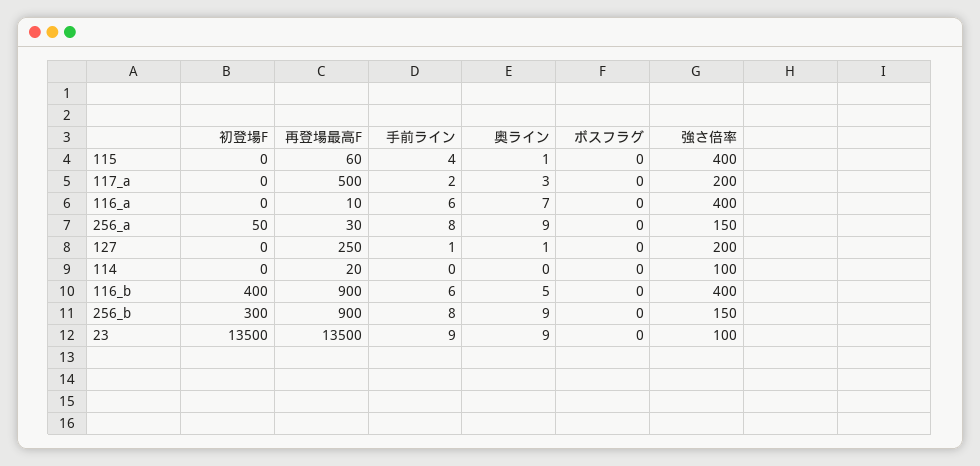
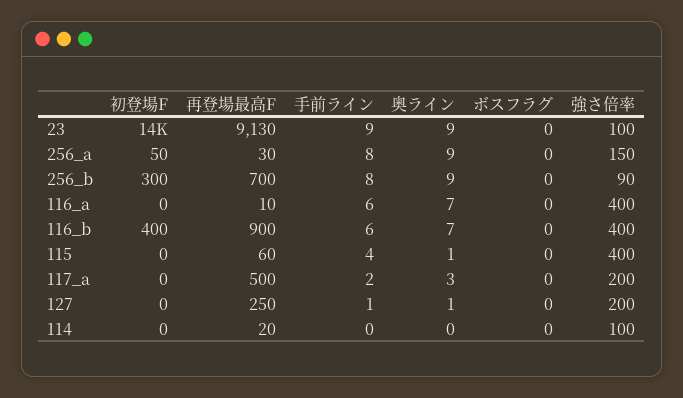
  {
    "初登場F": {
      "115": 0,
      "117_a": 0,
      "116_a": 0,
      "256_a": 50,
      "127": 0,
      "114": 0,
      "116_b": 400,
      "256_b": 300,
      "23": 13500
    },
    "再登場最高F": {
      "115": 60,
      "117_a": 500,
      "116_a": 10,
      "256_a": 30,
      "127": 250,
      "114": 20,
      "116_b": 900,
-     "256_b": 900,
+     "256_b": 700,
-     "23": 13500
+     "23": 9130
    },
    "手前ライン": {
      "115": 4,
      "117_a": 2,
      "116_a": 6,
      "256_a": 8,
      "127": 1,
      "114": 0,
      "116_b": 6,
      "256_b": 8,
      "23": 9
    },
    "奥ライン": {
      "115": 1,
      "117_a": 3,
      "116_a": 7,
      "256_a": 9,
      "127": 1,
      "114": 0,
-     "116_b": 5,
+     "116_b": 7,
      "256_b": 9,
      "23": 9
    },
    "ボスフラグ": {
      "115": 0,
      "117_a": 0,
      "116_a": 0,
      "256_a": 0,
      "127": 0,
      "114": 0,
      "116_b": 0,
      "256_b": 0,
      "23": 0
    },
    "強さ倍率": {
      "115": 400,
      "117_a": 200,
      "116_a": 400,
      "256_a": 150,
      "127": 200,
      "114": 100,
      "116_b": 400,
-     "256_b": 150,
+     "256_b": 90,
      "23": 100
    }
  }

